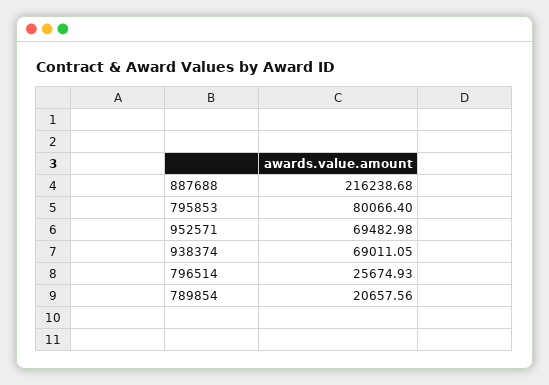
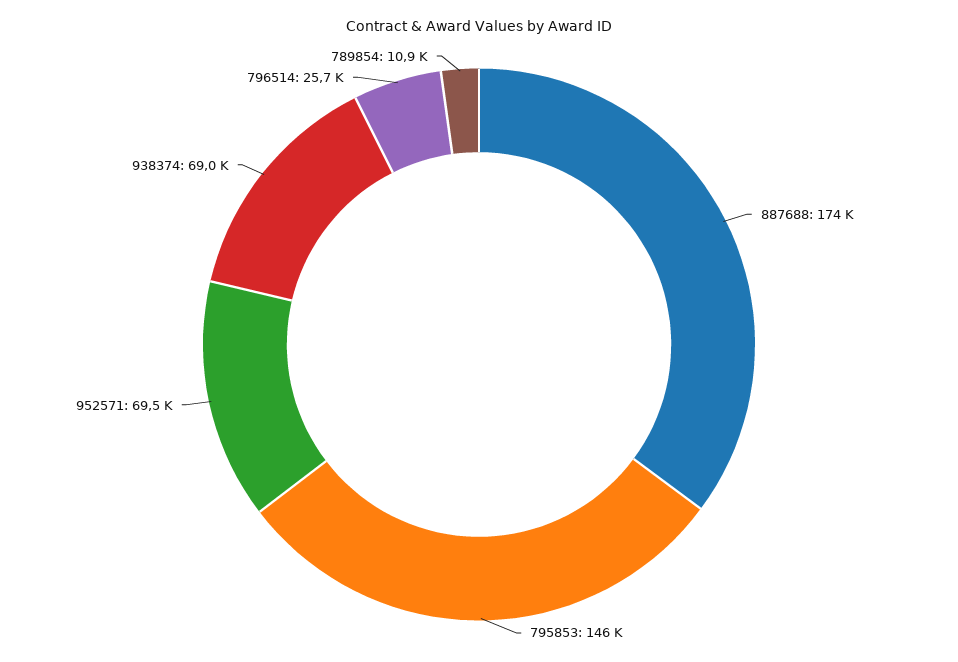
  {
-   "887688": 216238.68,
+   "887688": 174000,
-   "795853": 80066.4,
+   "795853": 146000,
    "952571": 69482.98,
    "938374": 69011.05,
    "796514": 25674.93,
-   "789854": 20657.56
+   "789854": 10900
  }

